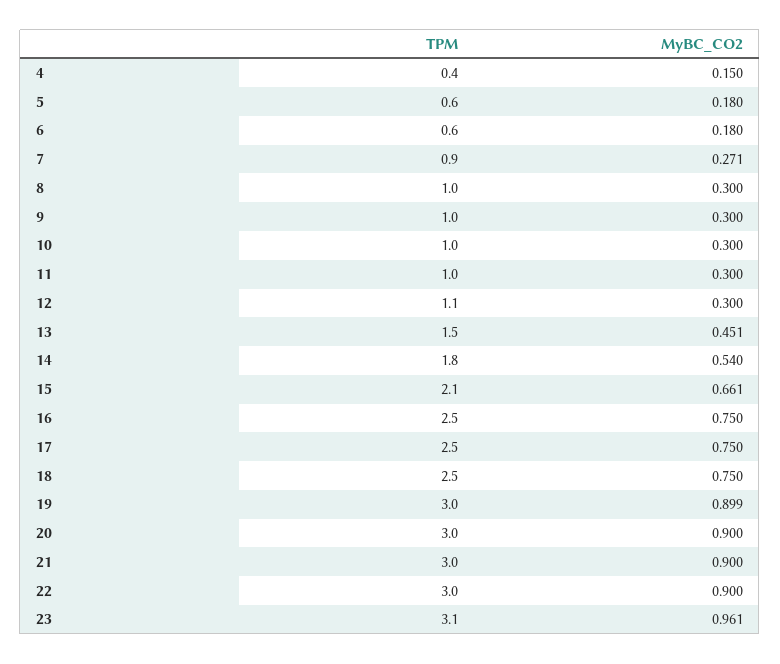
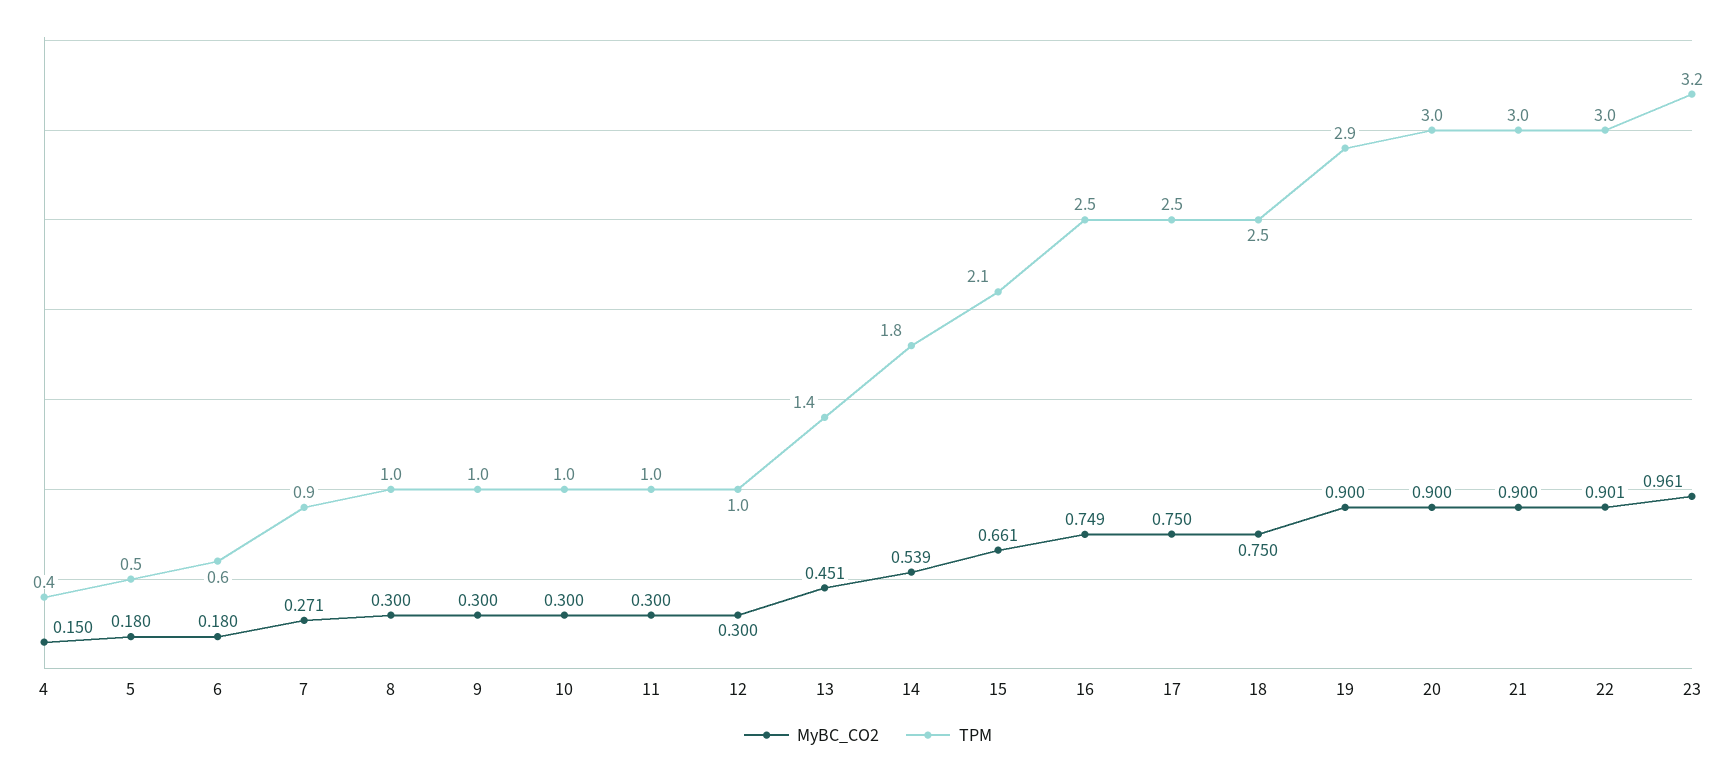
  {
    "TPM": {
      "4": 0.4,
-     "5": 0.6,
+     "5": 0.5,
      "6": 0.6,
      "7": 0.9,
      "8": 1,
      "9": 1,
      "10": 1,
      "11": 1,
-     "12": 1.1,
+     "12": 1,
-     "13": 1.5,
+     "13": 1.4,
      "14": 1.8,
      "15": 2.1,
      "16": 2.5,
      "17": 2.5,
      "18": 2.5,
-     "19": 3,
+     "19": 2.9,
      "20": 3,
      "21": 3,
      "22": 3,
-     "23": 3.1
+     "23": 3.2
    },
    "MyBC_CO2": {
      "4": 0.15,
      "5": 0.18,
      "6": 0.18,
      "7": 0.271,
      "8": 0.3,
      "9": 0.3,
      "10": 0.3,
      "11": 0.3,
      "12": 0.3,
      "13": 0.451,
-     "14": 0.54,
+     "14": 0.539,
      "15": 0.661,
-     "16": 0.75,
+     "16": 0.749,
      "17": 0.75,
      "18": 0.75,
-     "19": 0.899,
+     "19": 0.9,
      "20": 0.9,
      "21": 0.9,
-     "22": 0.9,
+     "22": 0.901,
      "23": 0.961
    }
  }

